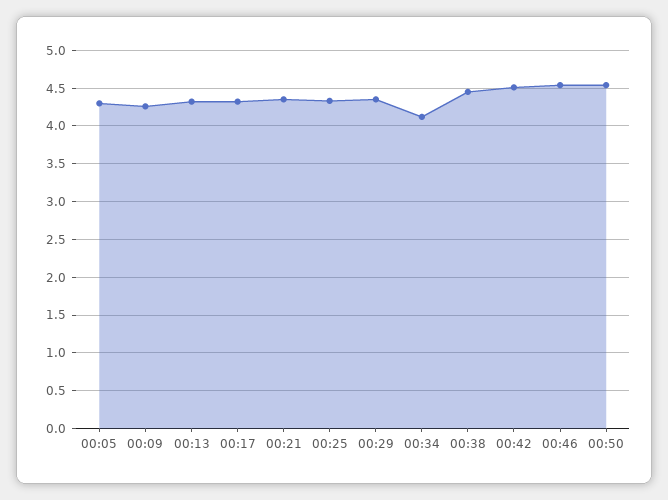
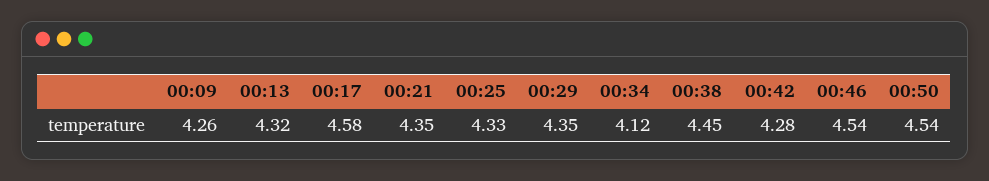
  {
-   "00:05": 4.3,
    "00:09": 4.26,
    "00:13": 4.32,
-   "00:17": 4.3,
+   "00:17": 4.58,
    "00:21": 4.35,
    "00:25": 4.33,
    "00:29": 4.35,
    "00:34": 4.12,
    "00:38": 4.45,
-   "00:42": 4.5,
+   "00:42": 4.28,
    "00:46": 4.54,
    "00:50": 4.54
  }

